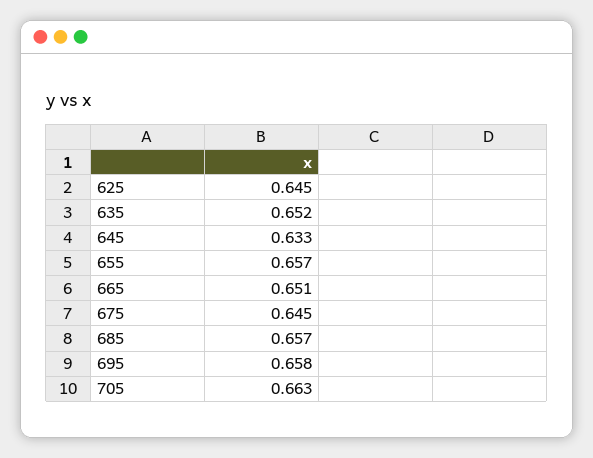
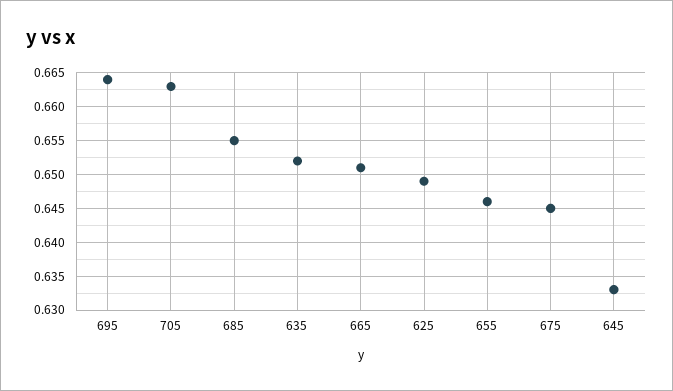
  {
-   "625": 0.645,
+   "625": 0.649,
    "635": 0.652,
    "645": 0.633,
-   "655": 0.657,
+   "655": 0.646,
    "665": 0.651,
    "675": 0.645,
-   "685": 0.657,
+   "685": 0.655,
-   "695": 0.658,
+   "695": 0.664,
    "705": 0.663
  }

